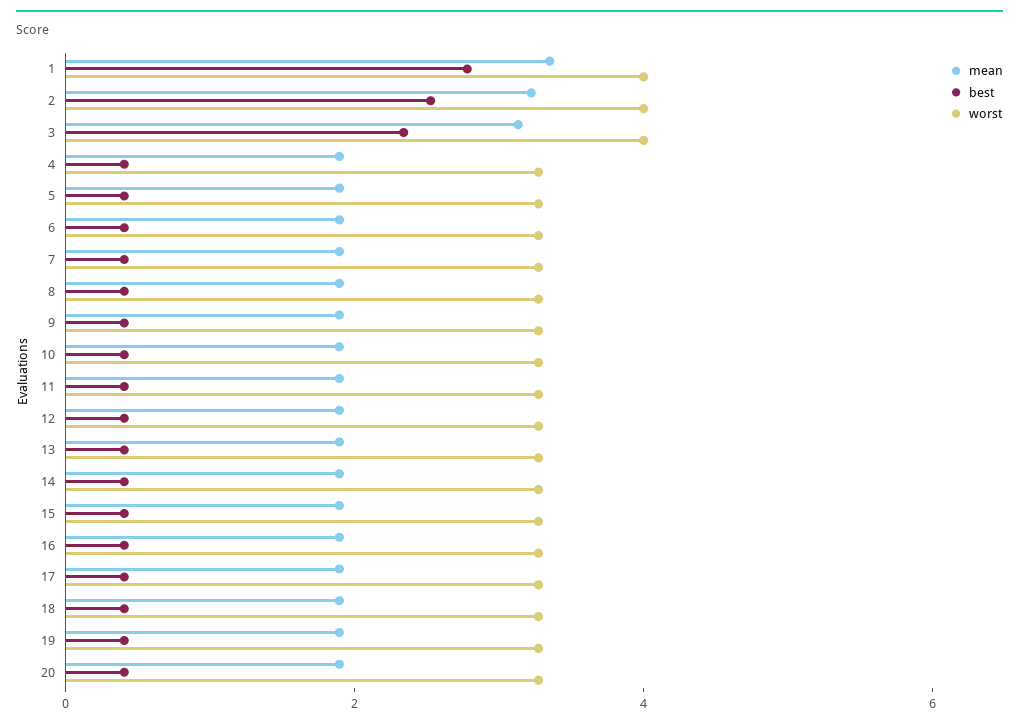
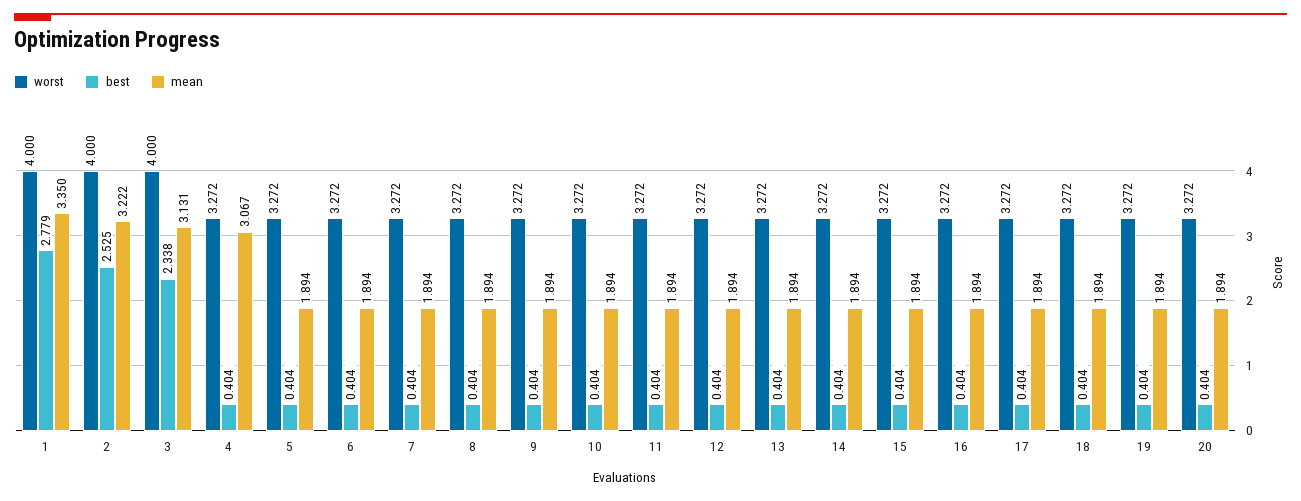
  {
    "mean": {
      "1": 3.35,
      "2": 3.222,
      "3": 3.131,
-     "4": 2,
+     "4": 3.067,
      "5": 1.894,
      "6": 1.894,
      "7": 1.894,
      "8": 1.894,
      "9": 1.894,
      "10": 1.894,
      "11": 1.894,
      "12": 1.894,
      "13": 1.894,
      "14": 1.894,
      "15": 1.894,
      "16": 1.894,
      "17": 1.894,
      "18": 1.894,
      "19": 1.894,
      "20": 1.894
    },
    "best": {
      "1": 2.779,
      "2": 2.525,
      "3": 2.338,
      "4": 0.404,
      "5": 0.404,
      "6": 0.404,
      "7": 0.404,
      "8": 0.404,
      "9": 0.404,
      "10": 0.404,
      "11": 0.404,
      "12": 0.404,
      "13": 0.404,
      "14": 0.404,
      "15": 0.404,
      "16": 0.404,
      "17": 0.404,
      "18": 0.404,
      "19": 0.404,
      "20": 0.404
    },
    "worst": {
      "1": 4,
      "2": 4,
      "3": 4,
      "4": 3.272,
      "5": 3.272,
      "6": 3.272,
      "7": 3.272,
      "8": 3.272,
      "9": 3.272,
      "10": 3.272,
      "11": 3.272,
      "12": 3.272,
      "13": 3.272,
      "14": 3.272,
      "15": 3.272,
      "16": 3.272,
      "17": 3.272,
      "18": 3.272,
      "19": 3.272,
      "20": 3.272
    }
  }

